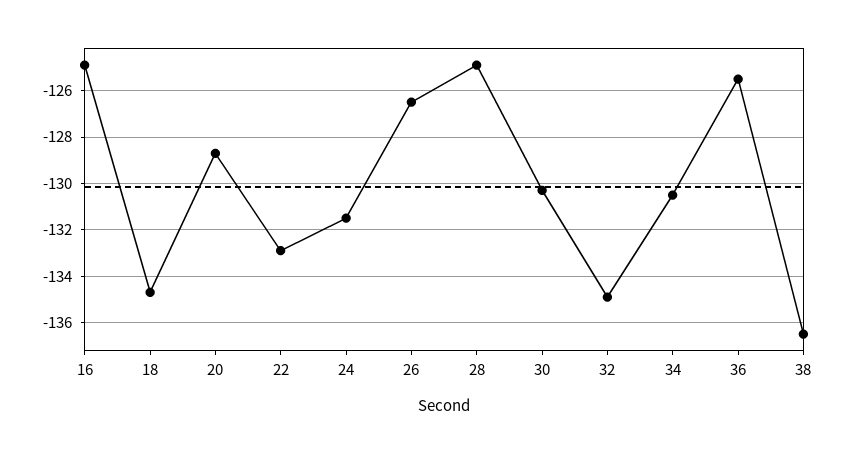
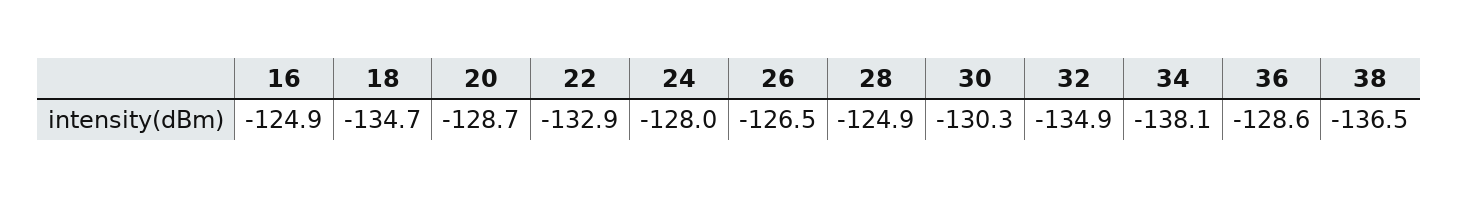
  {
    "16": -124.9,
    "18": -134.7,
    "20": -128.7,
    "22": -132.9,
-   "24": -131.5,
+   "24": -128,
    "26": -126.5,
    "28": -124.9,
    "30": -130.3,
    "32": -134.9,
-   "34": -130.5,
+   "34": -138.1,
-   "36": -125.5,
+   "36": -128.6,
    "38": -136.5
  }

